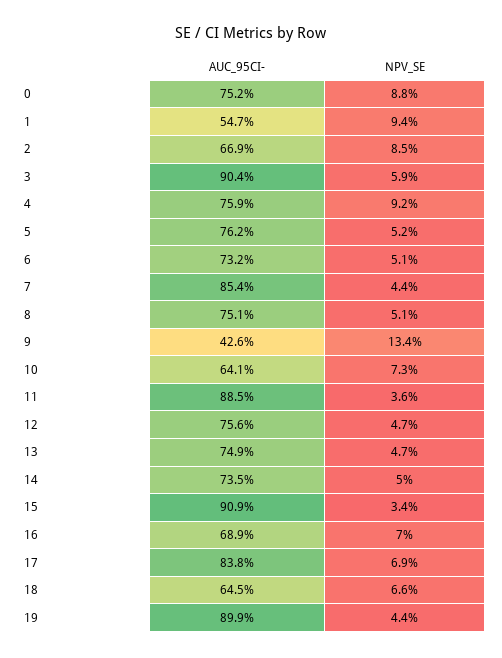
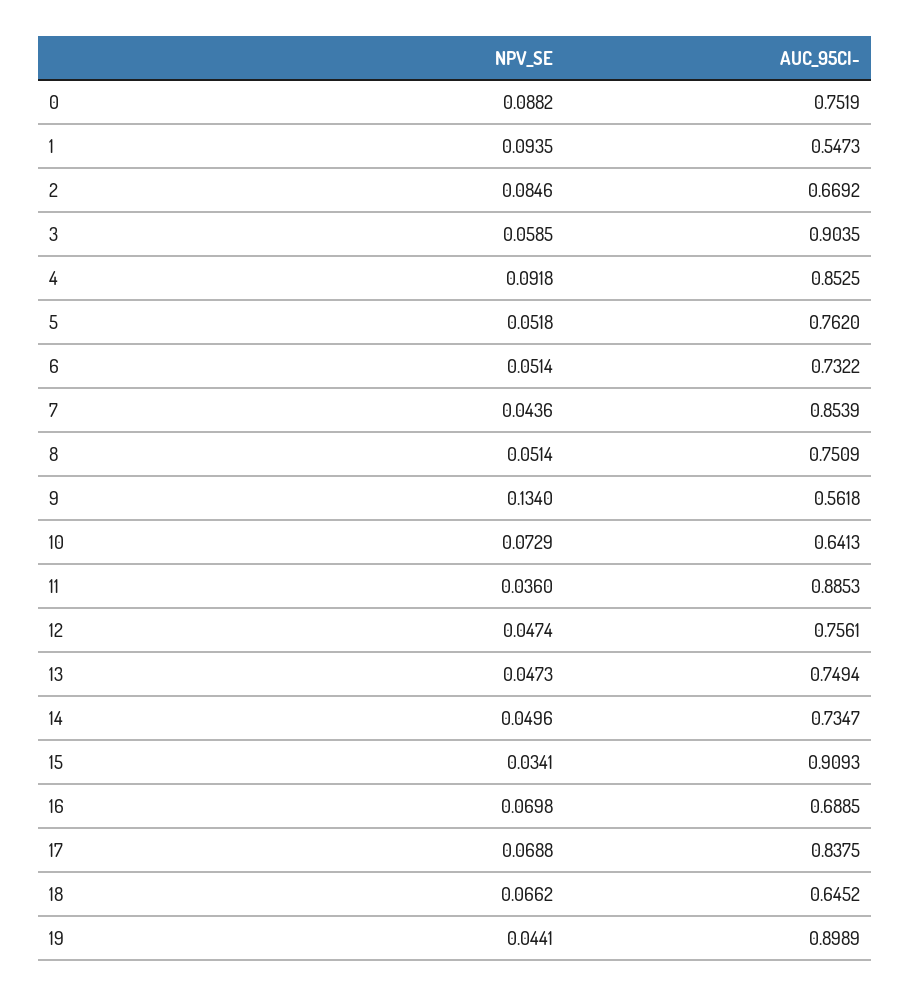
  {
    "AUC_95CI-": {
      "0": 0.7519,
      "1": 0.5473,
      "2": 0.6692,
      "3": 0.9035,
-     "4": 0.759,
+     "4": 0.8525,
      "5": 0.762,
      "6": 0.7322,
      "7": 0.8539,
      "8": 0.7509,
-     "9": 0.426,
+     "9": 0.5618,
      "10": 0.6413,
      "11": 0.8853,
      "12": 0.7561,
      "13": 0.7494,
      "14": 0.7347,
      "15": 0.9093,
      "16": 0.6885,
      "17": 0.8375,
      "18": 0.6452,
      "19": 0.8989
    },
    "NPV_SE": {
      "0": 0.0882,
      "1": 0.0935,
      "2": 0.0846,
      "3": 0.0585,
      "4": 0.0918,
      "5": 0.0518,
      "6": 0.0514,
      "7": 0.0436,
      "8": 0.0514,
      "9": 0.134,
      "10": 0.0729,
      "11": 0.036,
      "12": 0.0474,
      "13": 0.0473,
      "14": 0.0496,
      "15": 0.0341,
      "16": 0.0698,
      "17": 0.0688,
      "18": 0.0662,
      "19": 0.0441
    }
  }

